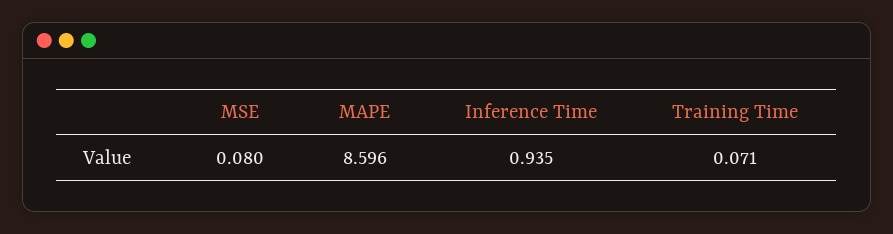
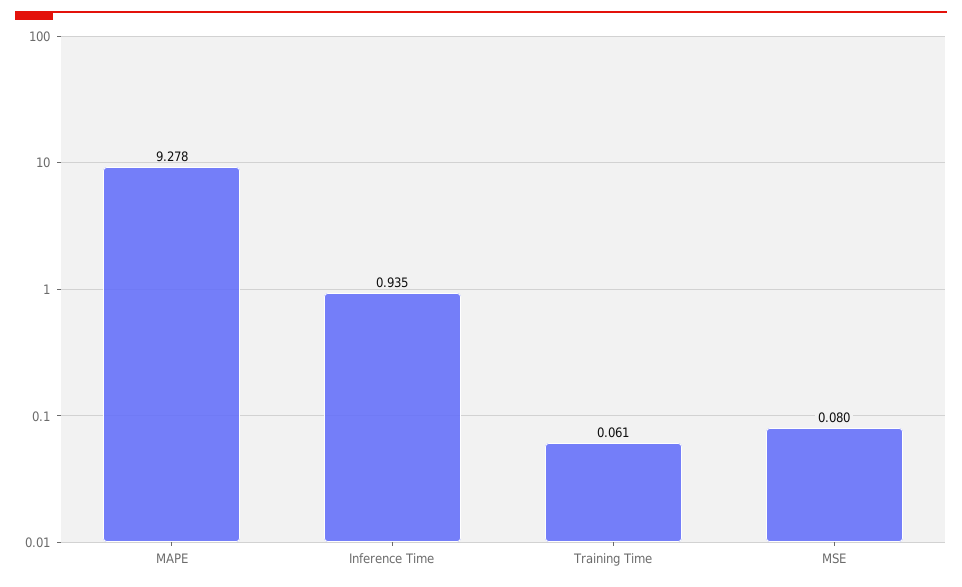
  {
    "MSE": 0.08,
-   "MAPE": 8.596,
+   "MAPE": 9.278,
    "Inference Time": 0.935,
-   "Training Time": 0.071
+   "Training Time": 0.061
  }

